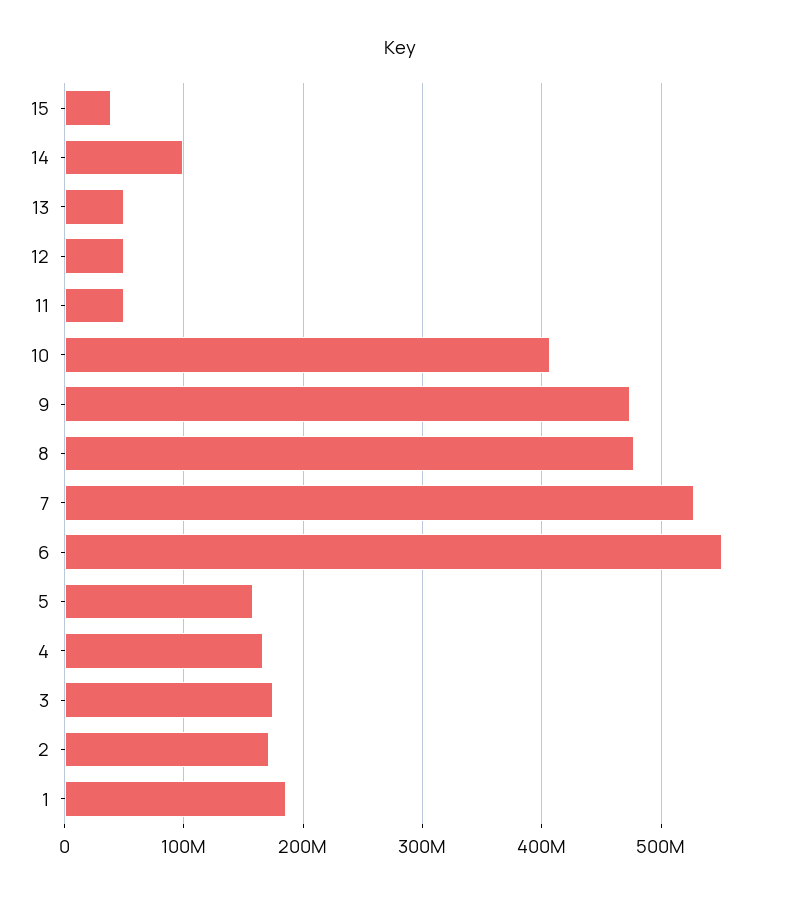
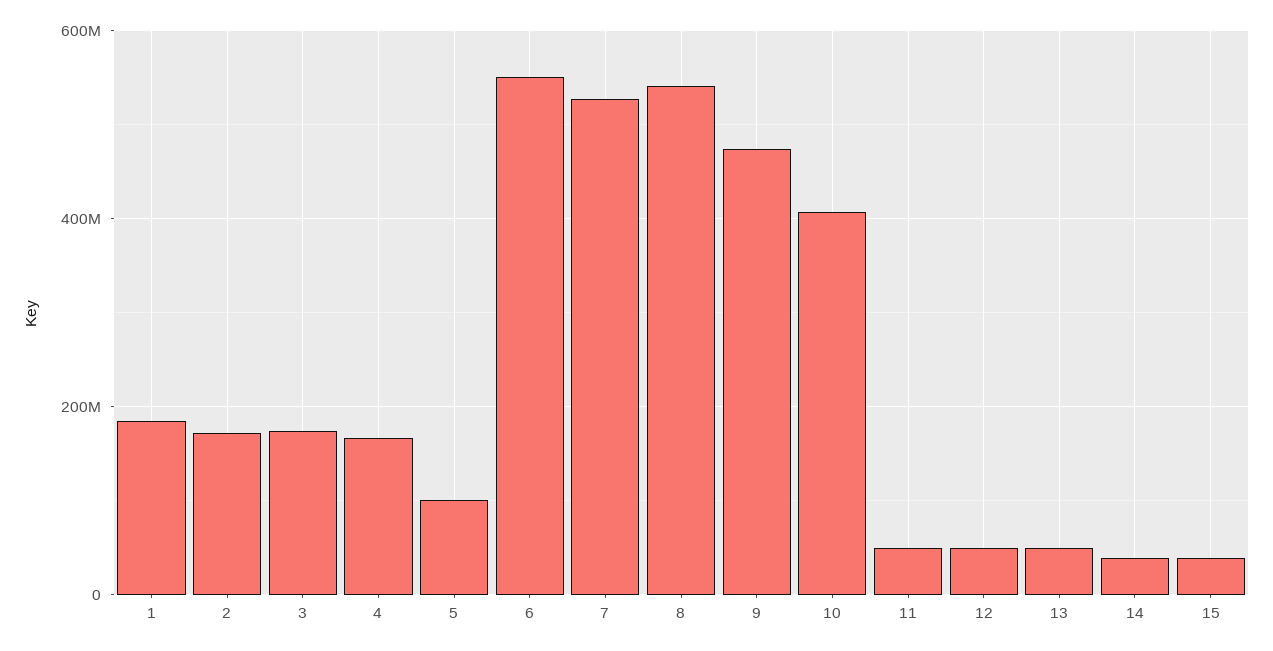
  {
    "15": 40000000,
-   "14": 100000000,
+   "14": 40000000,
    "13": 50000000,
    "12": 50000000,
    "11": 50000000,
    "10": 410000000,
    "9": 470000000,
-   "8": 480000000,
+   "8": 540000000,
    "7": 530000000,
    "6": 550000000,
-   "5": 160000000,
+   "5": 100000000,
    "4": 170000000,
    "3": 170000000,
    "2": 170000000,
    "1": 190000000
  }

